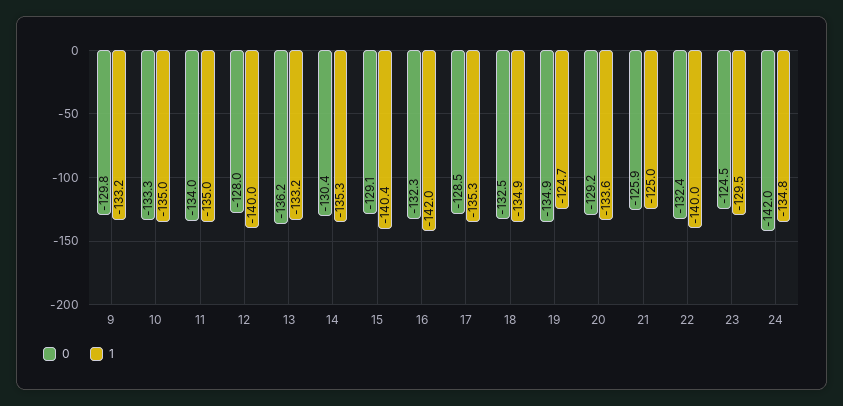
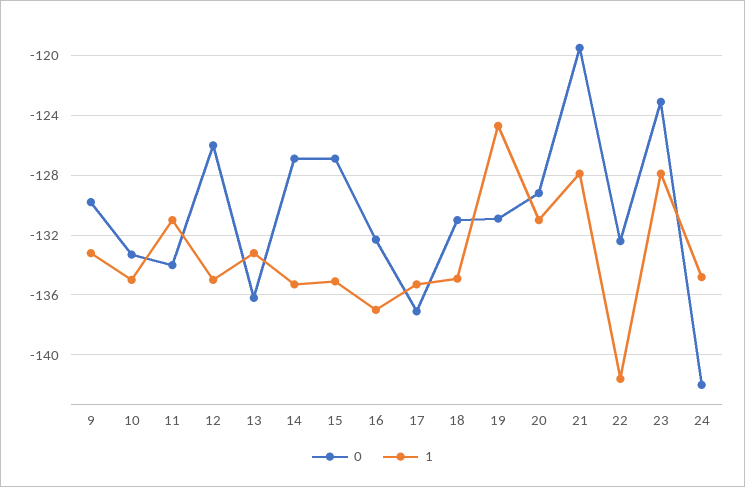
  {
    "0": {
      "9": -129.8,
      "10": -133.3,
      "11": -134,
-     "12": -128,
+     "12": -126,
      "13": -136.2,
-     "14": -130.4,
+     "14": -127,
-     "15": -129.1,
+     "15": -127,
      "16": -132.3,
-     "17": -128.5,
+     "17": -137,
-     "18": -132.5,
+     "18": -131,
-     "19": -134.9,
+     "19": -131,
      "20": -129.2,
-     "21": -125.9,
+     "21": -119.5,
      "22": -132.4,
-     "23": -124.5,
+     "23": -123,
      "24": -142
    },
    "1": {
      "9": -133.2,
      "10": -135,
-     "11": -135,
+     "11": -131,
-     "12": -140,
+     "12": -135,
      "13": -133.2,
      "14": -135.3,
-     "15": -140.4,
+     "15": -135,
-     "16": -142,
+     "16": -137,
      "17": -135.3,
      "18": -134.9,
      "19": -124.7,
-     "20": -133.6,
+     "20": -131,
-     "21": -125,
+     "21": -128,
-     "22": -140,
+     "22": -141.5,
-     "23": -129.5,
+     "23": -128,
      "24": -134.8
    }
  }

